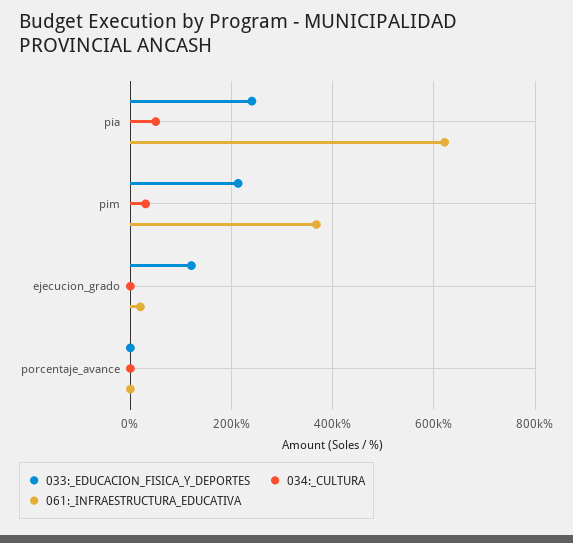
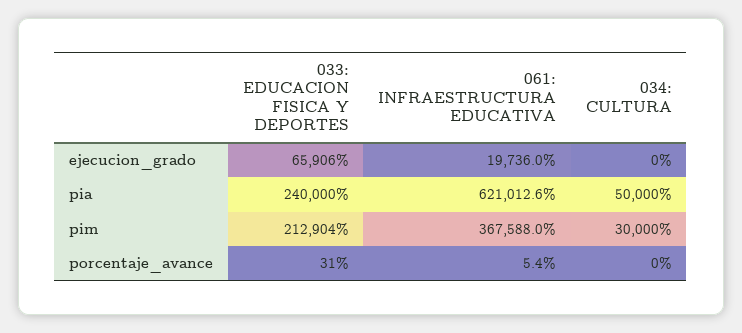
  {
    "033:_EDUCACION_FISICA_Y_DEPORTES": {
      "pia": 240000,
      "pim": 212904,
-     "ejecucion_grado": 120000,
+     "ejecucion_grado": 65906,
      "porcentaje_avance": 31
    },
    "034:_CULTURA": {
      "pia": 50000,
      "pim": 30000,
      "ejecucion_grado": 0,
      "porcentaje_avance": 0
    },
    "061:_INFRAESTRUCTURA_EDUCATIVA": {
      "pia": 621012.6,
      "pim": 367588,
      "ejecucion_grado": 19736,
      "porcentaje_avance": 5.4
    }
  }

